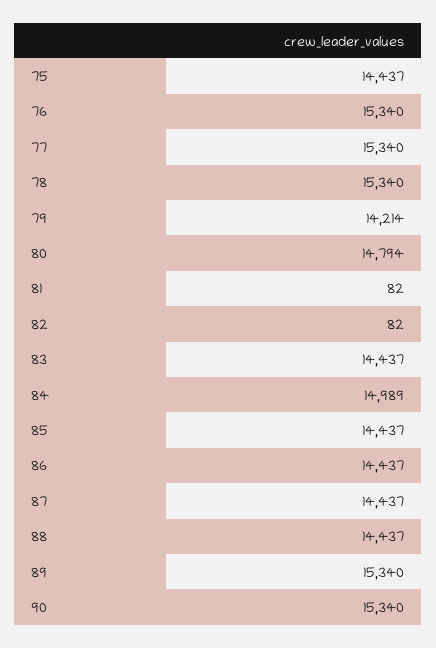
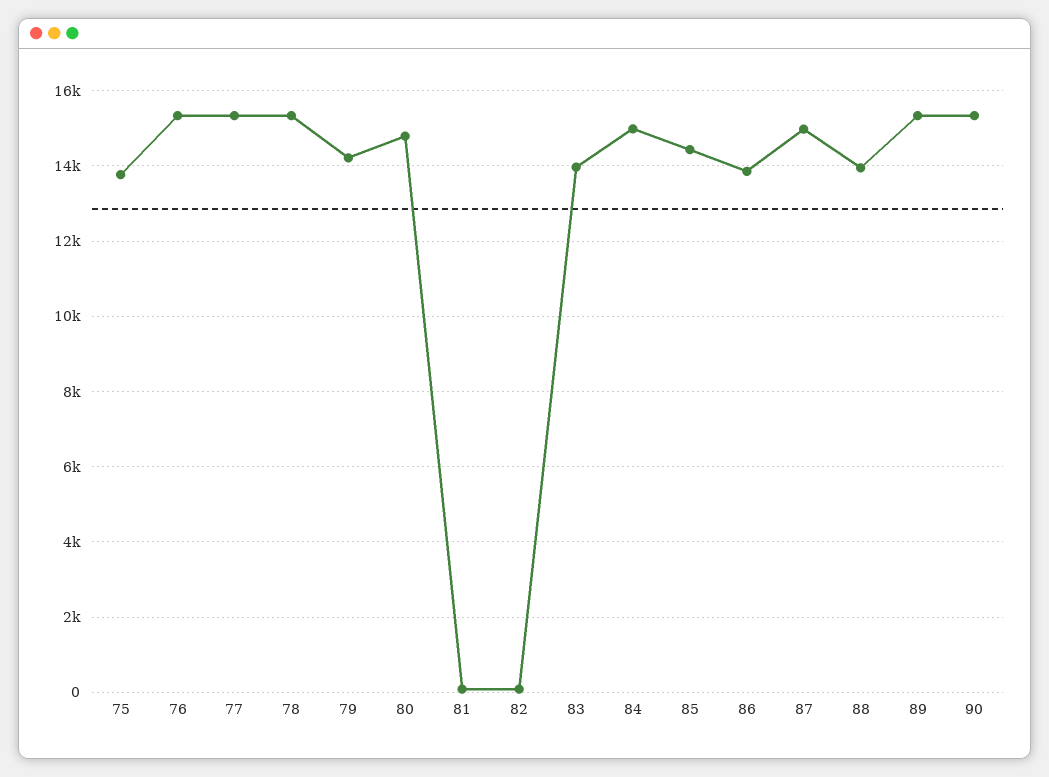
  {
-   "75": 14437,
+   "75": 13800,
    "76": 15340,
    "77": 15340,
    "78": 15340,
    "79": 14214,
    "80": 14794,
    "81": 82,
    "82": 82,
-   "83": 14437,
+   "83": 14000,
    "84": 14989,
    "85": 14437,
-   "86": 14437,
+   "86": 13800,
-   "87": 14437,
+   "87": 15000,
-   "88": 14437,
+   "88": 14000,
    "89": 15340,
    "90": 15340
  }

